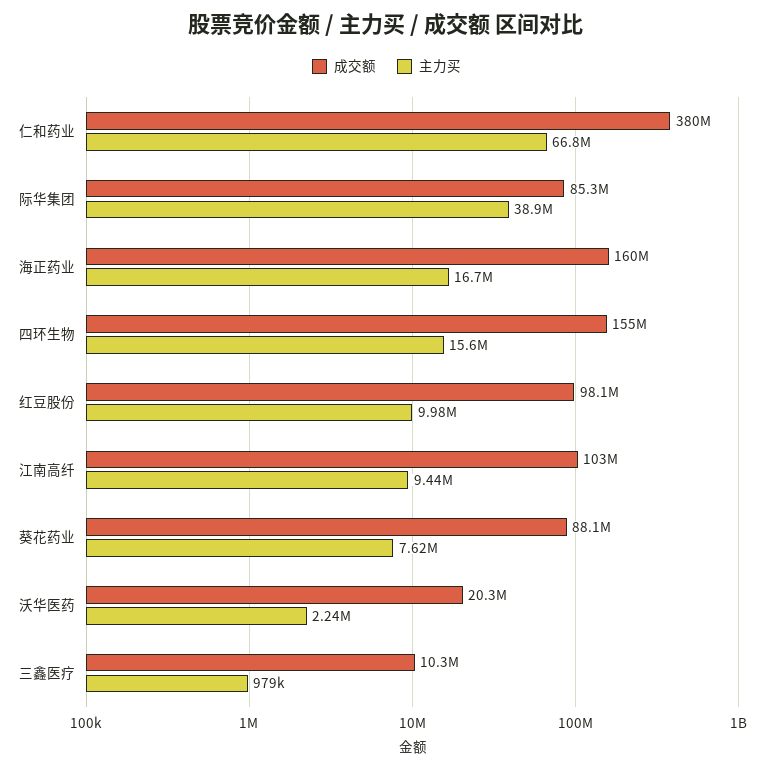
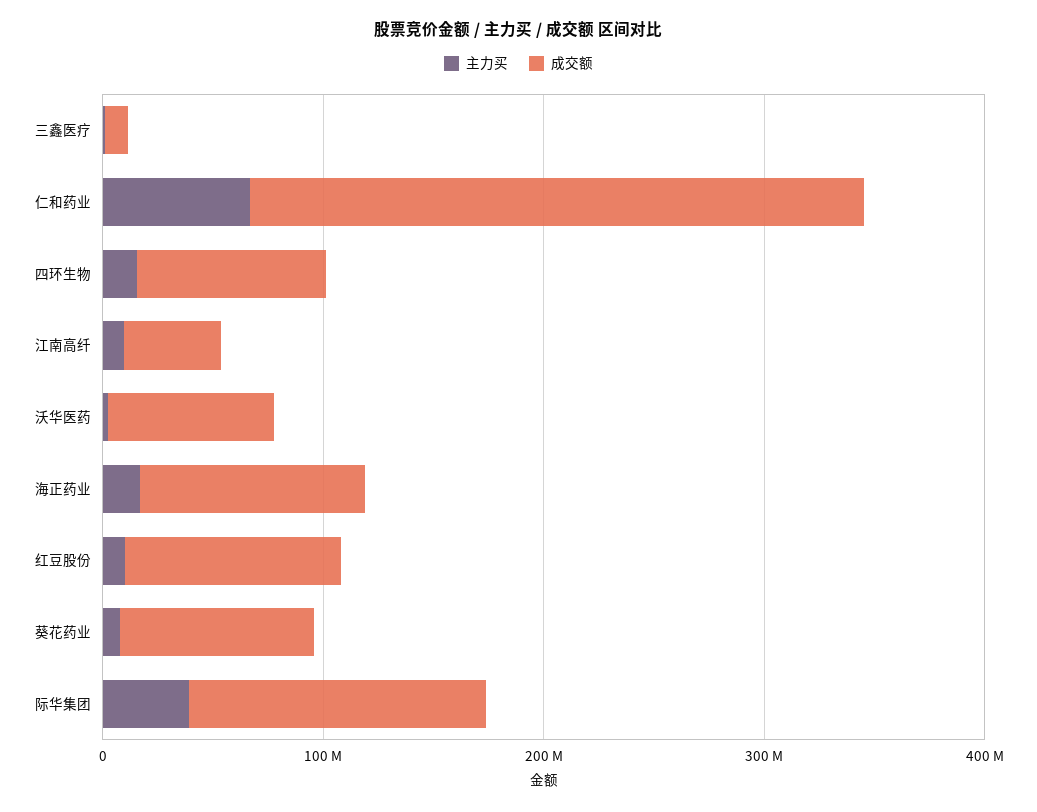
  {
    "成交额": {
-     "仁和药业": 380000000,
+     "仁和药业": 280000000,
-     "际华集团": 85300000,
+     "际华集团": 140000000,
-     "海正药业": 160000000,
+     "海正药业": 100000000,
-     "四环生物": 155000000,
+     "四环生物": 80000000,
      "红豆股份": 98100000,
-     "江南高纤": 103000000,
+     "江南高纤": 40000000,
      "葵花药业": 88100000,
-     "沃华医药": 20300000,
+     "沃华医药": 80000000,
      "三鑫医疗": 10300000
    },
    "主力买": {
      "仁和药业": 66800000,
      "际华集团": 38900000,
      "海正药业": 16700000,
      "四环生物": 15600000,
      "红豆股份": 9980000,
      "江南高纤": 9440000,
      "葵花药业": 7620000,
      "沃华医药": 2240000,
      "三鑫医疗": 979000
    }
  }

